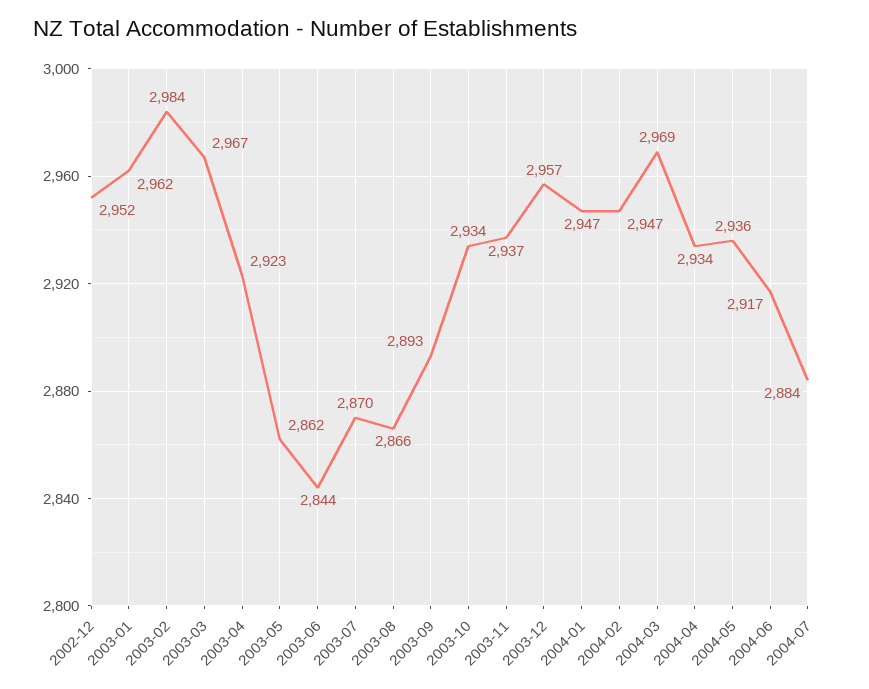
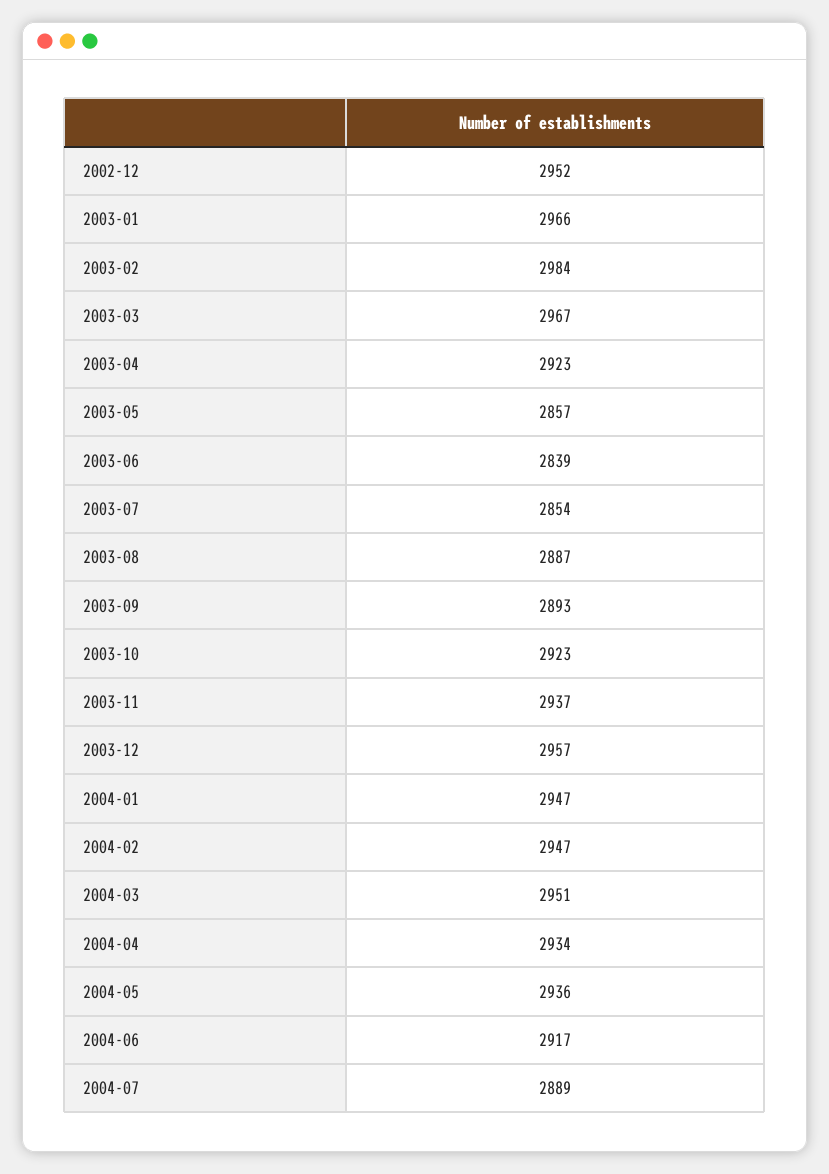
  {
    "2002-12": 2952,
-   "2003-01": 2962,
+   "2003-01": 2966,
    "2003-02": 2984,
    "2003-03": 2967,
    "2003-04": 2923,
-   "2003-05": 2862,
+   "2003-05": 2857,
-   "2003-06": 2844,
+   "2003-06": 2839,
-   "2003-07": 2870,
+   "2003-07": 2854,
-   "2003-08": 2866,
+   "2003-08": 2887,
    "2003-09": 2893,
-   "2003-10": 2934,
+   "2003-10": 2923,
    "2003-11": 2937,
    "2003-12": 2957,
    "2004-01": 2947,
    "2004-02": 2947,
-   "2004-03": 2969,
+   "2004-03": 2951,
    "2004-04": 2934,
    "2004-05": 2936,
    "2004-06": 2917,
-   "2004-07": 2884
+   "2004-07": 2889
  }

